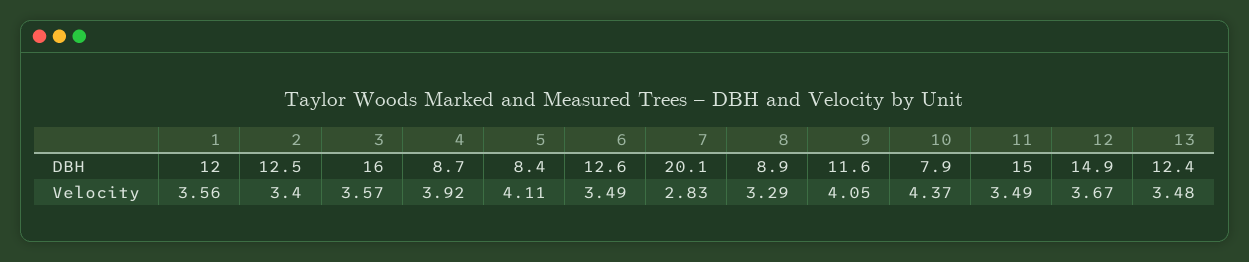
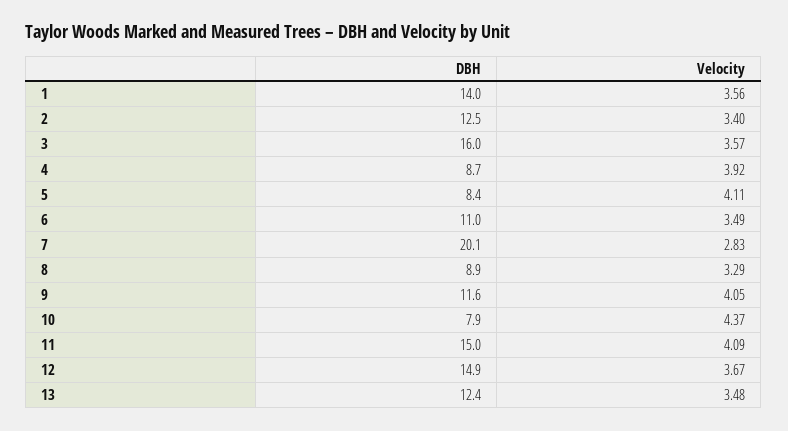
  {
    "1": {
-     "DBH": 12,
+     "DBH": 14,
      "Velocity": 3.56
    },
    "2": {
      "DBH": 12.5,
      "Velocity": 3.4
    },
    "3": {
      "DBH": 16,
      "Velocity": 3.57
    },
    "4": {
      "DBH": 8.7,
      "Velocity": 3.92
    },
    "5": {
      "DBH": 8.4,
      "Velocity": 4.11
    },
    "6": {
-     "DBH": 12.6,
+     "DBH": 11,
      "Velocity": 3.49
    },
    "7": {
      "DBH": 20.1,
      "Velocity": 2.83
    },
    "8": {
      "DBH": 8.9,
      "Velocity": 3.29
    },
    "9": {
      "DBH": 11.6,
      "Velocity": 4.05
    },
    "10": {
      "DBH": 7.9,
      "Velocity": 4.37
    },
    "11": {
      "DBH": 15,
-     "Velocity": 3.49
+     "Velocity": 4.09
    },
    "12": {
      "DBH": 14.9,
      "Velocity": 3.67
    },
    "13": {
      "DBH": 12.4,
      "Velocity": 3.48
    }
  }

